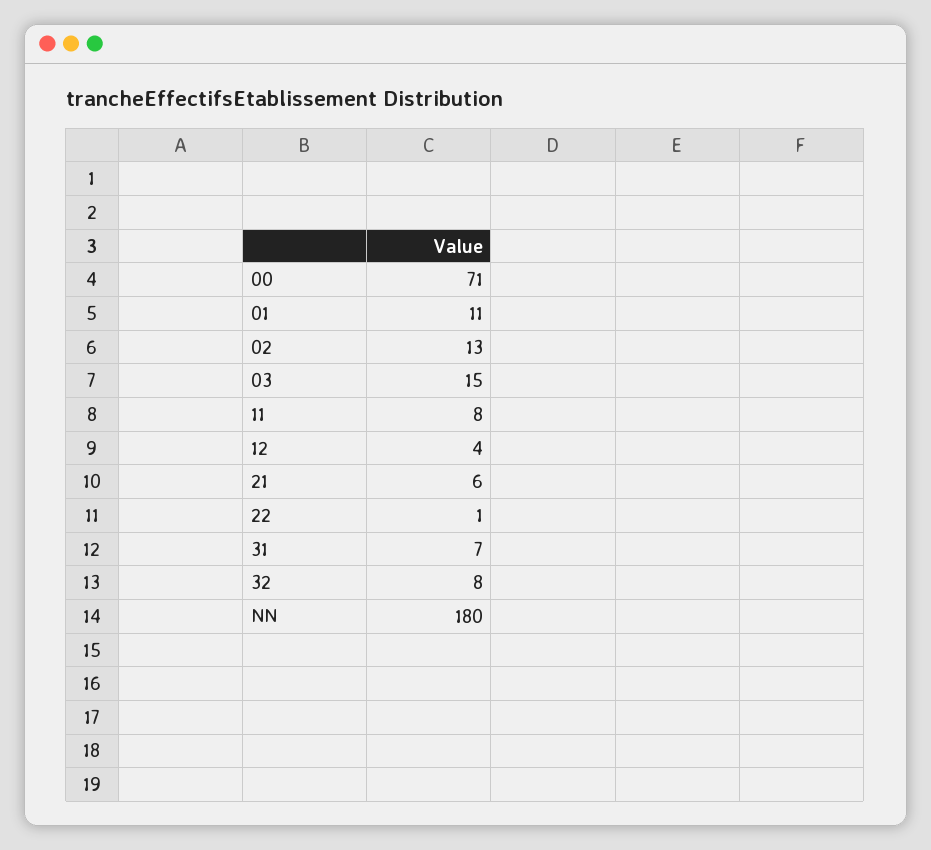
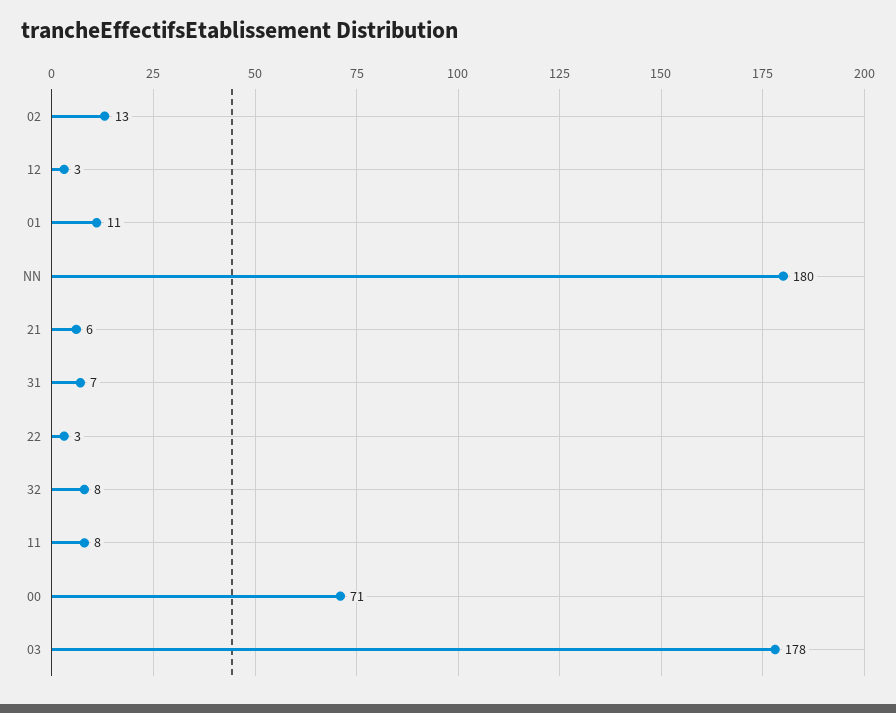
  {
    "00": 71,
    "01": 11,
    "02": 13,
-   "03": 15,
+   "03": 178,
    "11": 8,
-   "12": 4,
+   "12": 3,
    "21": 6,
-   "22": 1,
+   "22": 3,
    "31": 7,
    "32": 8,
    "NN": 180
  }

